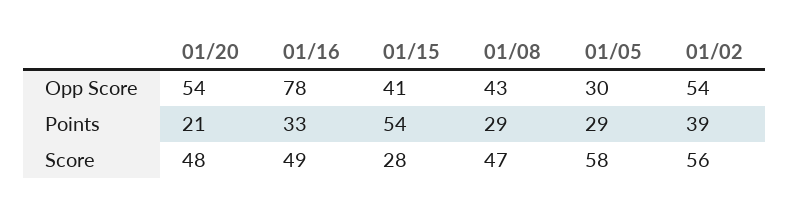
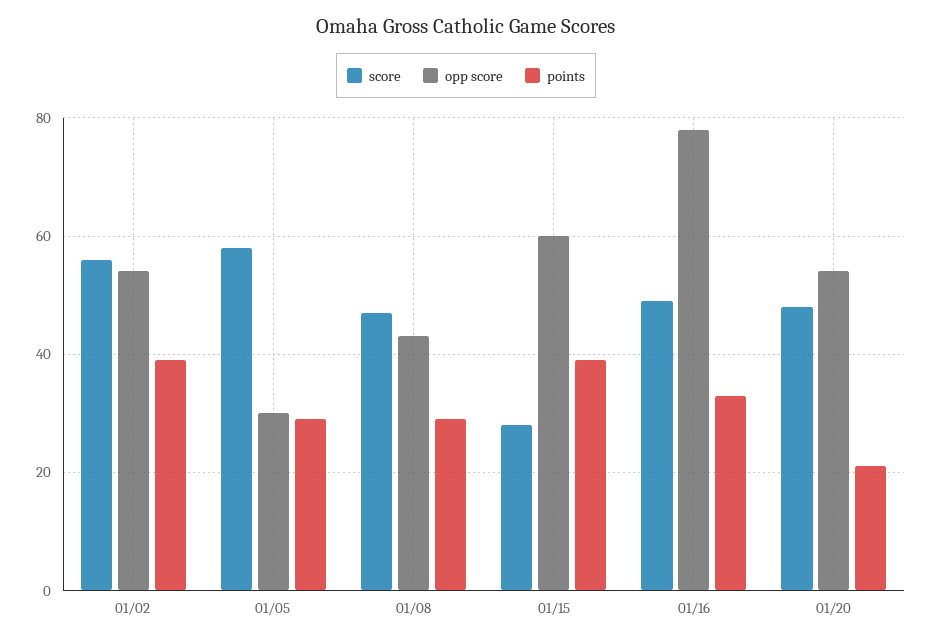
  {
    "Opp Score": {
      "01/20": 54,
      "01/16": 78,
-     "01/15": 41,
+     "01/15": 60,
      "01/08": 43,
      "01/05": 30,
      "01/02": 54
    },
    "Points": {
      "01/20": 21,
      "01/16": 33,
-     "01/15": 54,
+     "01/15": 40,
      "01/08": 29,
      "01/05": 29,
      "01/02": 39
    },
    "Score": {
      "01/20": 48,
      "01/16": 49,
      "01/15": 28,
      "01/08": 47,
      "01/05": 58,
      "01/02": 56
    }
  }

